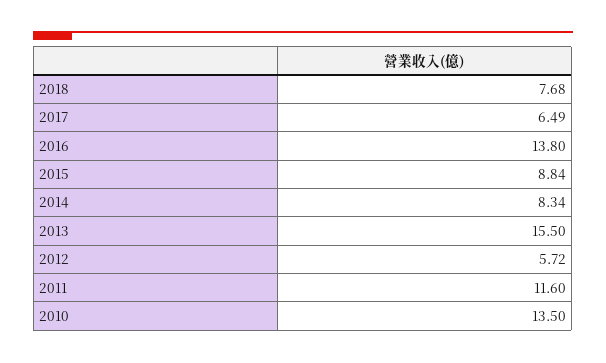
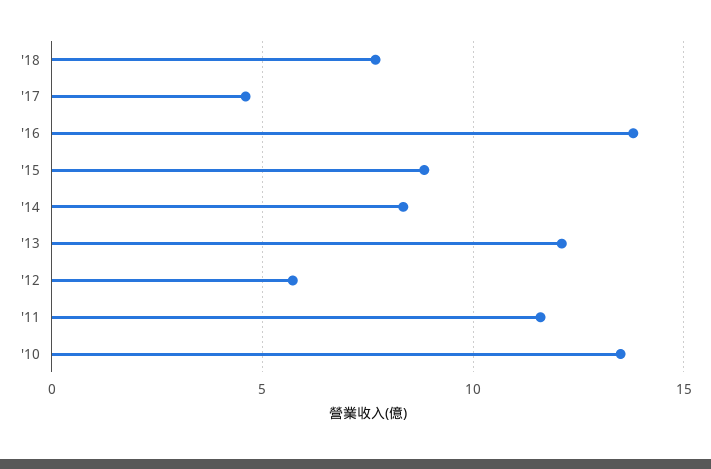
  {
    "2018": 7.68,
-   "2017": 6.49,
+   "2017": 4.5,
    "2016": 13.8,
    "2015": 8.84,
    "2014": 8.34,
-   "2013": 15.5,
+   "2013": 12,
    "2012": 5.72,
    "2011": 11.6,
    "2010": 13.5
  }

